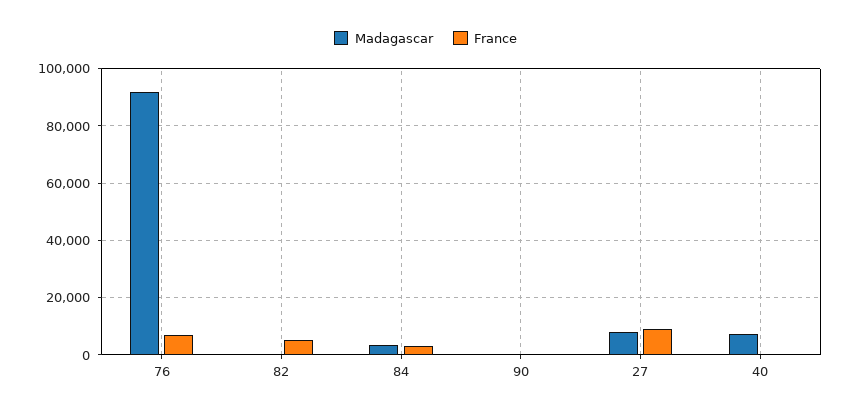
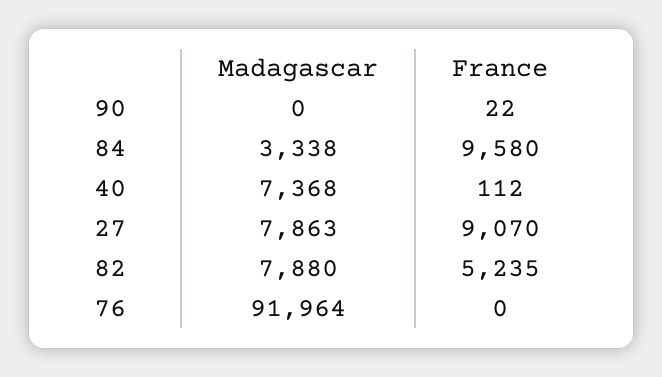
  {
    "Madagascar": {
      "76": 91964,
-     "82": 0,
+     "82": 7880,
      "84": 3338,
      "90": 0,
      "27": 7863,
      "40": 7368
    },
    "France": {
-     "76": 7500,
+     "76": 0,
      "82": 5235,
-     "84": 2500,
+     "84": 9580,
      "90": 22,
      "27": 9070,
      "40": 112
    }
  }

